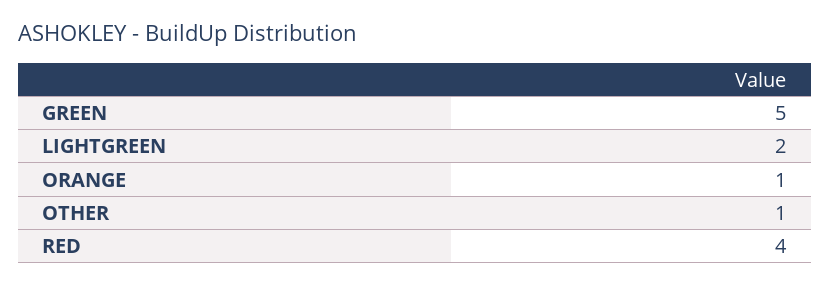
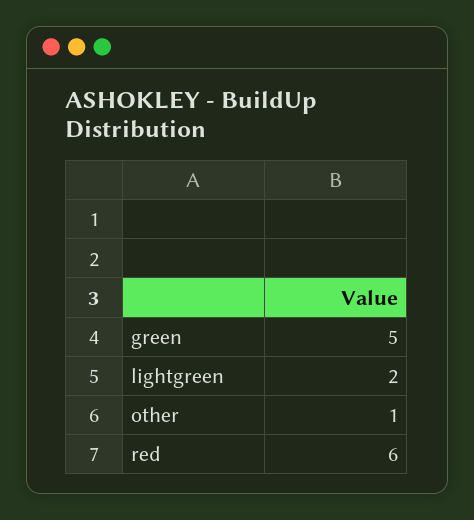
  {
    "GREEN": 5,
    "LIGHTGREEN": 2,
-   "ORANGE": 1,
    "OTHER": 1,
-   "RED": 4
+   "RED": 6
  }

